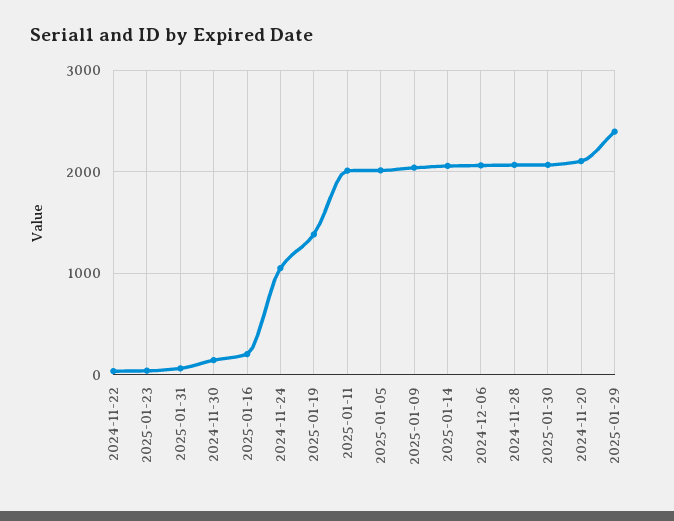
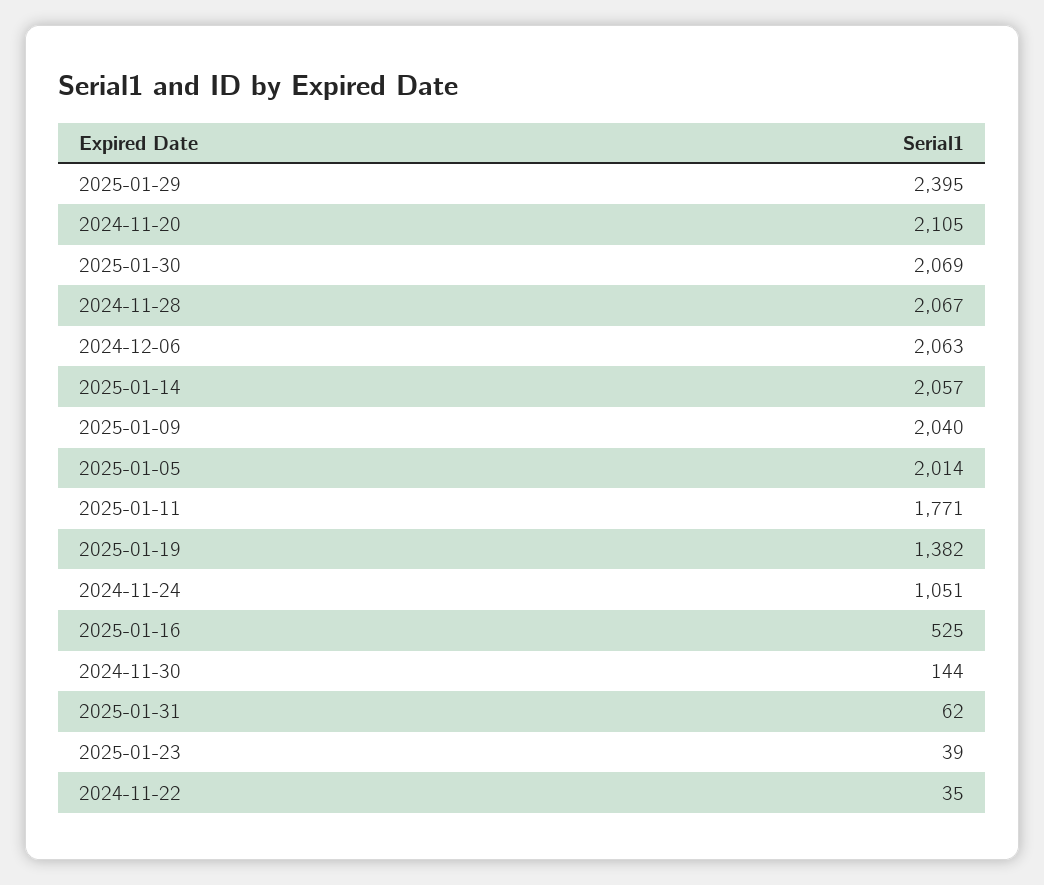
  {
    "2024-11-22": 35,
    "2025-01-23": 39,
    "2025-01-31": 62,
    "2024-11-30": 144,
-   "2025-01-16": 200,
+   "2025-01-16": 525,
    "2024-11-24": 1051,
    "2025-01-19": 1382,
-   "2025-01-11": 2000,
+   "2025-01-11": 1771,
    "2025-01-05": 2014,
    "2025-01-09": 2040,
    "2025-01-14": 2057,
    "2024-12-06": 2063,
    "2024-11-28": 2067,
    "2025-01-30": 2069,
    "2024-11-20": 2105,
    "2025-01-29": 2395
  }

